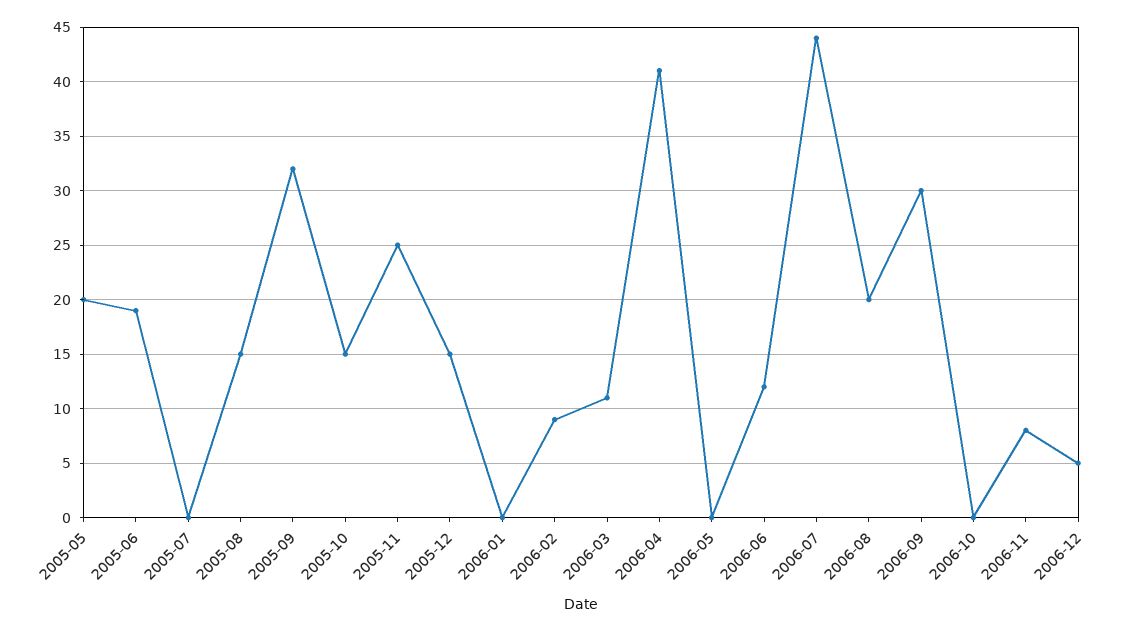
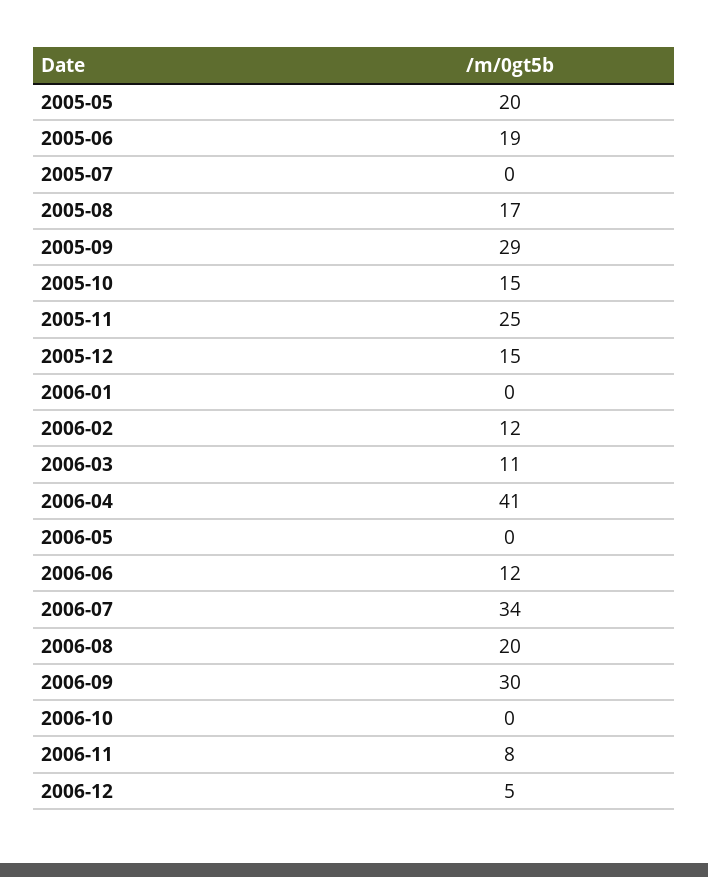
  {
    "2005-05": 20,
    "2005-06": 19,
    "2005-07": 0,
-   "2005-08": 15,
+   "2005-08": 17,
-   "2005-09": 32,
+   "2005-09": 29,
    "2005-10": 15,
    "2005-11": 25,
    "2005-12": 15,
    "2006-01": 0,
-   "2006-02": 9,
+   "2006-02": 12,
    "2006-03": 11,
    "2006-04": 41,
    "2006-05": 0,
    "2006-06": 12,
-   "2006-07": 44,
+   "2006-07": 34,
    "2006-08": 20,
    "2006-09": 30,
    "2006-10": 0,
    "2006-11": 8,
    "2006-12": 5
  }

